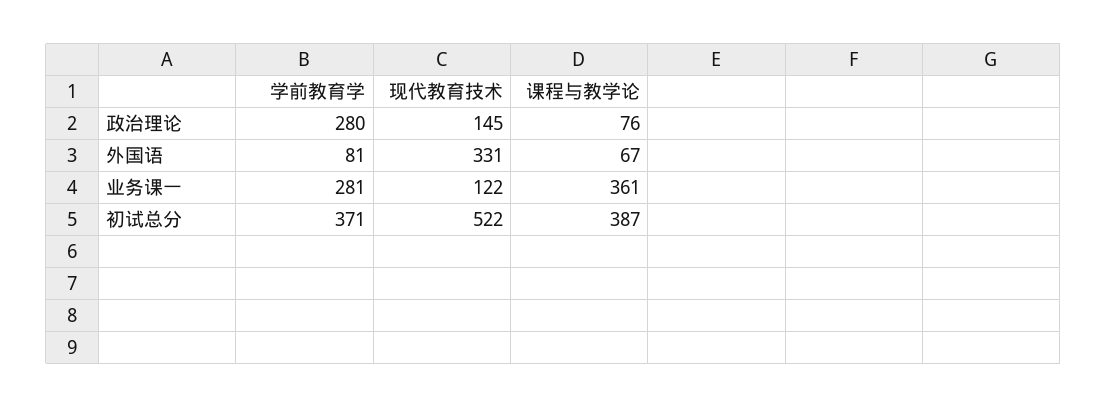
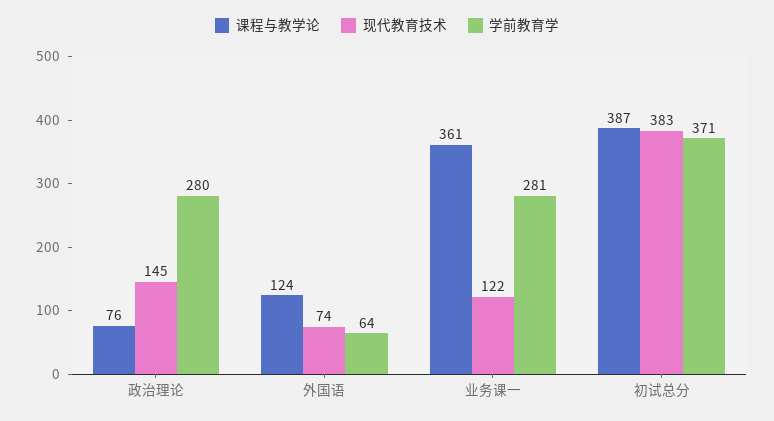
  {
    "学前教育学": {
      "政治理论": 280,
-     "外国语": 81,
+     "外国语": 64,
      "业务课一": 281,
      "初试总分": 371
    },
    "现代教育技术": {
      "政治理论": 145,
-     "外国语": 331,
+     "外国语": 74,
      "业务课一": 122,
-     "初试总分": 522
+     "初试总分": 383
    },
    "课程与教学论": {
      "政治理论": 76,
-     "外国语": 67,
+     "外国语": 124,
      "业务课一": 361,
      "初试总分": 387
    }
  }

